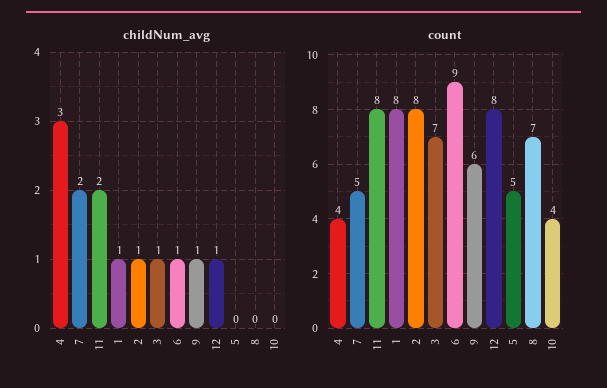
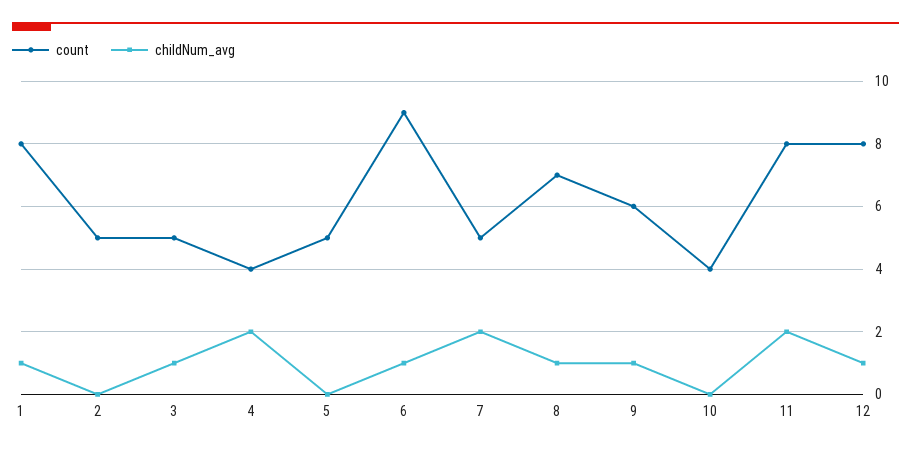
  {
    "childNum_avg": {
-     "4": 3,
+     "4": 2,
      "7": 2,
      "11": 2,
      "1": 1,
-     "2": 1,
+     "2": 0,
      "3": 1,
      "6": 1,
      "9": 1,
      "12": 1,
      "5": 0,
-     "8": 0,
+     "8": 1,
      "10": 0
    },
    "count": {
      "4": 4,
      "7": 5,
      "11": 8,
      "1": 8,
-     "2": 8,
+     "2": 5,
-     "3": 7,
+     "3": 5,
      "6": 9,
      "9": 6,
      "12": 8,
      "5": 5,
      "8": 7,
      "10": 4
    }
  }

